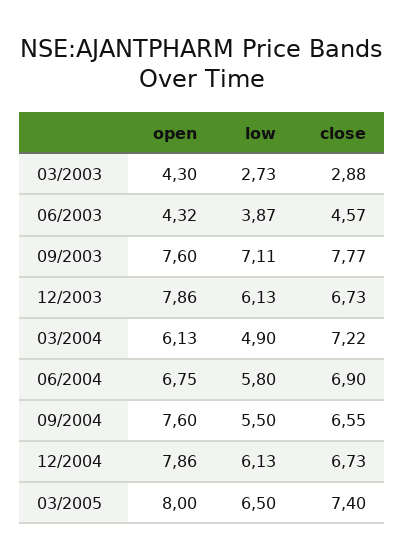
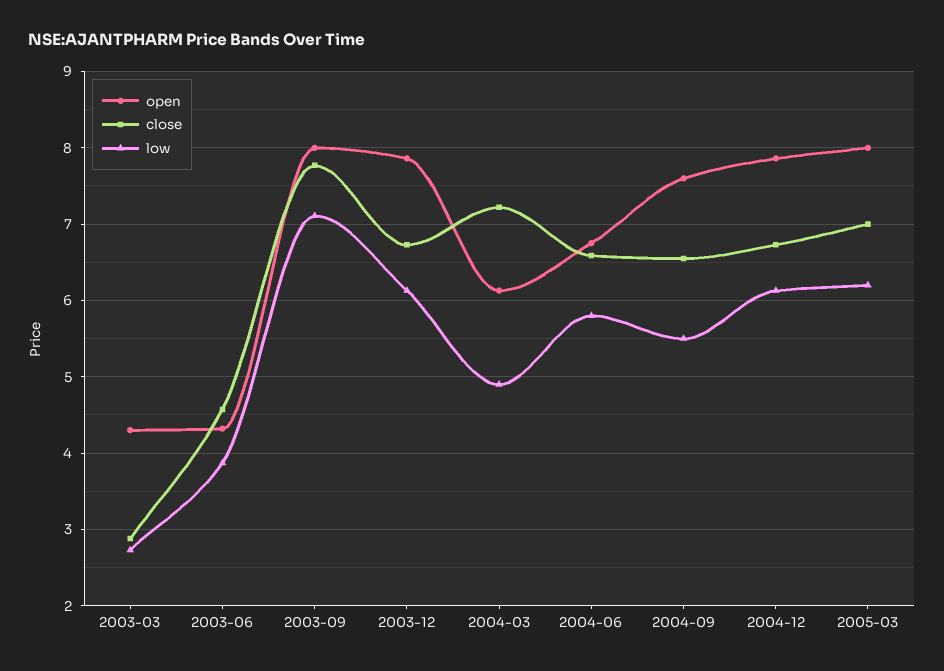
  {
    "open": {
      "03/2003": 4.3,
      "06/2003": 4.32,
-     "09/2003": 7.6,
+     "09/2003": 8,
      "12/2003": 7.86,
      "03/2004": 6.13,
      "06/2004": 6.75,
      "09/2004": 7.6,
      "12/2004": 7.86,
      "03/2005": 8
    },
    "low": {
      "03/2003": 2.73,
      "06/2003": 3.87,
      "09/2003": 7.11,
      "12/2003": 6.13,
      "03/2004": 4.9,
      "06/2004": 5.8,
      "09/2004": 5.5,
      "12/2004": 6.13,
-     "03/2005": 6.5
+     "03/2005": 6.2
    },
    "close": {
      "03/2003": 2.88,
      "06/2003": 4.57,
      "09/2003": 7.77,
      "12/2003": 6.73,
      "03/2004": 7.22,
-     "06/2004": 6.9,
+     "06/2004": 6.6,
      "09/2004": 6.55,
      "12/2004": 6.73,
-     "03/2005": 7.4
+     "03/2005": 7
    }
  }

